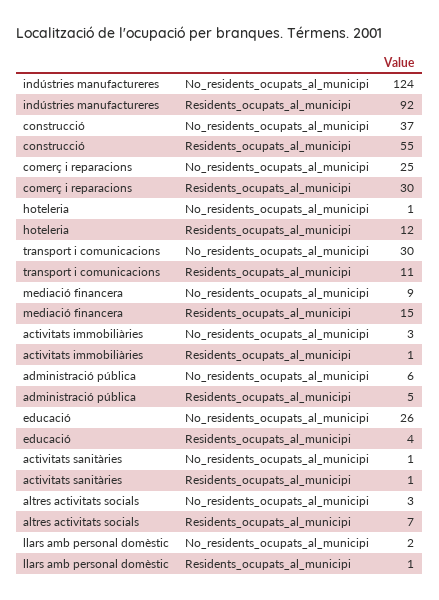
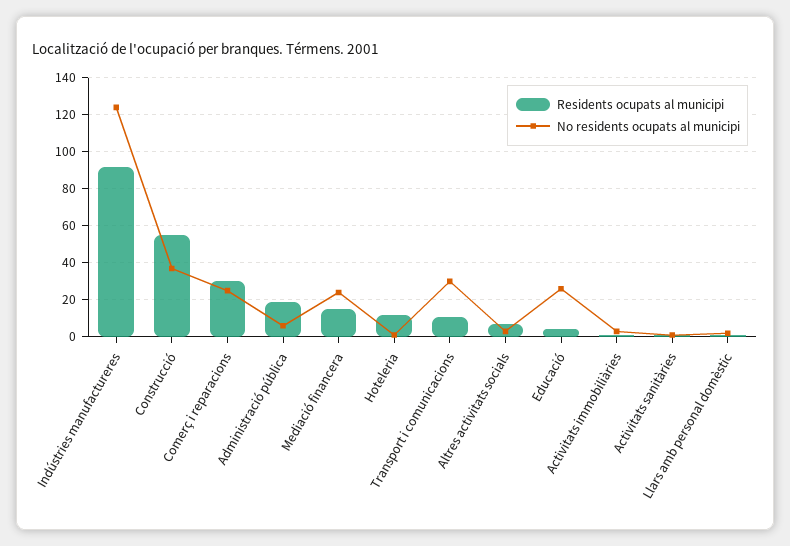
  {
    "No_residents_ocupats_al_municipi": {
      "indústries manufactureres": 124,
      "construcció": 37,
      "comerç i reparacions": 25,
      "hoteleria": 1,
      "transport i comunicacions": 30,
-     "mediació financera": 9,
+     "mediació financera": 25,
      "activitats immobiliàries": 3,
      "administració pública": 6,
      "educació": 26,
      "activitats sanitàries": 1,
      "altres activitats socials": 3,
      "llars amb personal domèstic": 2
    },
    "Residents_ocupats_al_municipi": {
      "indústries manufactureres": 92,
      "construcció": 55,
      "comerç i reparacions": 30,
      "hoteleria": 12,
      "transport i comunicacions": 11,
      "mediació financera": 15,
      "activitats immobiliàries": 1,
-     "administració pública": 5,
+     "administració pública": 20,
      "educació": 4,
      "activitats sanitàries": 1,
      "altres activitats socials": 7,
      "llars amb personal domèstic": 1
    }
  }

